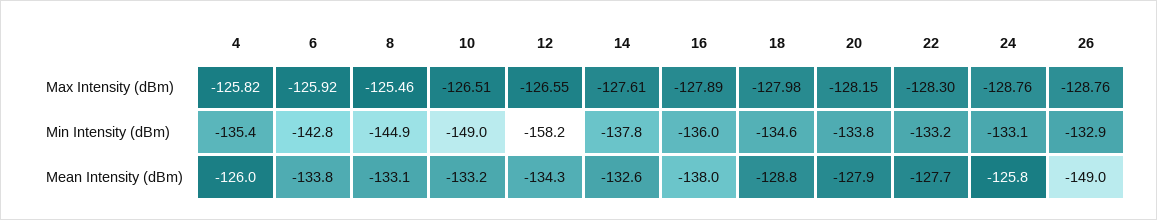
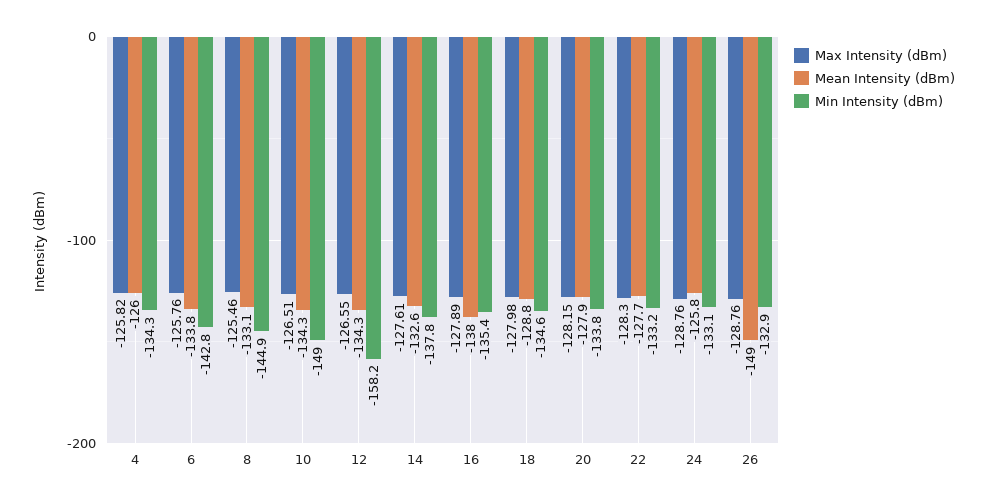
  {
    "Max Intensity (dBm)": {
      "4": -125.82,
-     "6": -125.92,
+     "6": -125.76,
      "8": -125.46,
      "10": -126.51,
      "12": -126.55,
      "14": -127.61,
      "16": -127.89,
      "18": -127.98,
      "20": -128.15,
      "22": -128.3,
      "24": -128.76,
      "26": -128.76
    },
    "Min Intensity (dBm)": {
-     "4": -135.4,
+     "4": -134.3,
      "6": -142.8,
      "8": -144.9,
      "10": -149,
      "12": -158.2,
      "14": -137.8,
-     "16": -136,
+     "16": -135.4,
      "18": -134.6,
      "20": -133.8,
      "22": -133.2,
      "24": -133.1,
      "26": -132.9
    },
    "Mean Intensity (dBm)": {
      "4": -126,
      "6": -133.8,
      "8": -133.1,
-     "10": -133.2,
+     "10": -134.3,
      "12": -134.3,
      "14": -132.6,
      "16": -138,
      "18": -128.8,
      "20": -127.9,
      "22": -127.7,
      "24": -125.8,
      "26": -149
    }
  }

